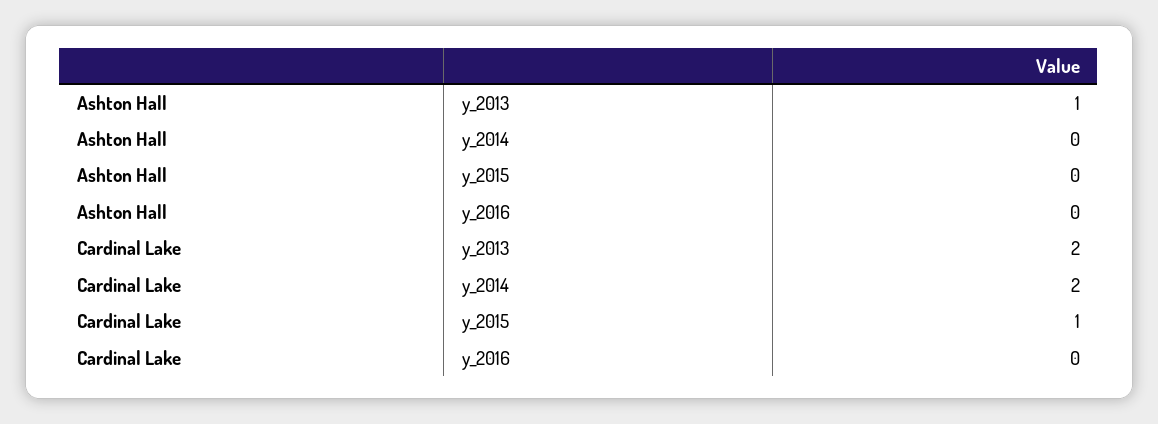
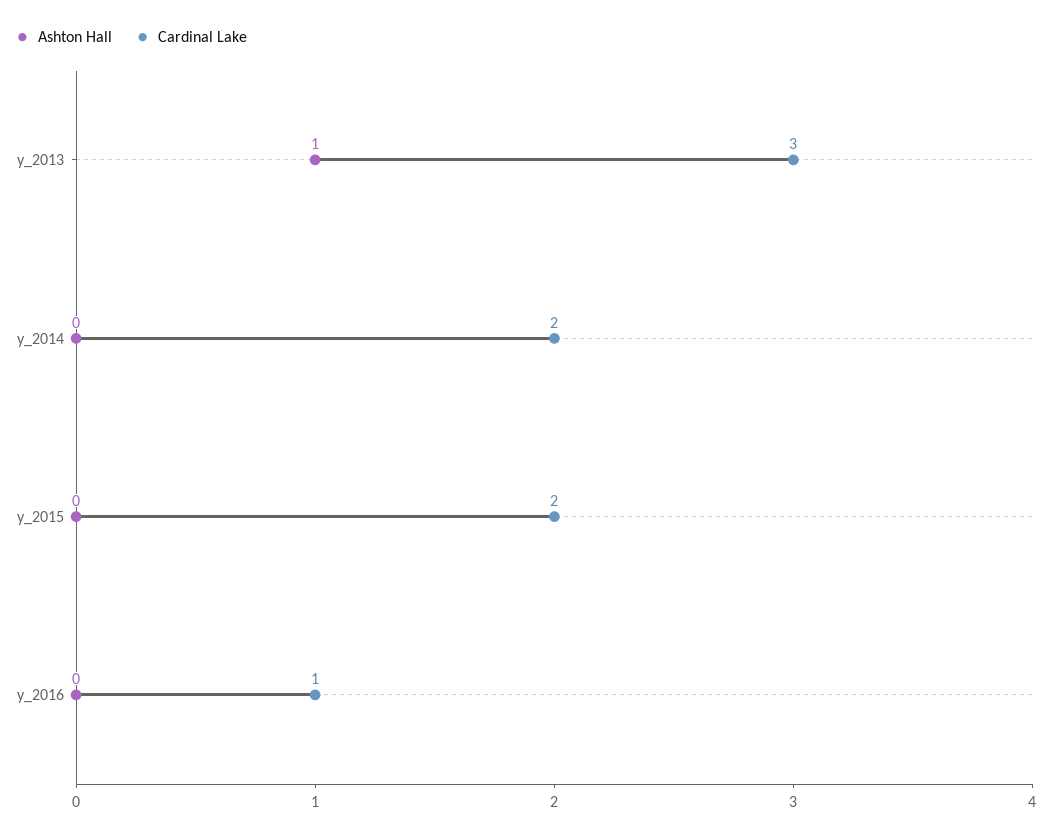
  {
    "Ashton Hall": {
      "y_2013": 1,
      "y_2014": 0,
      "y_2015": 0,
      "y_2016": 0
    },
    "Cardinal Lake": {
-     "y_2013": 2,
+     "y_2013": 3,
      "y_2014": 2,
-     "y_2015": 1,
+     "y_2015": 2,
-     "y_2016": 0
+     "y_2016": 1
    }
  }

